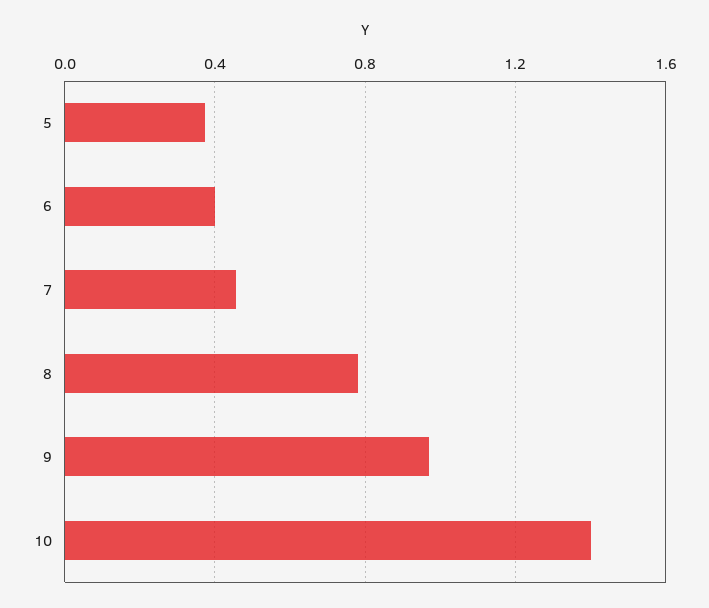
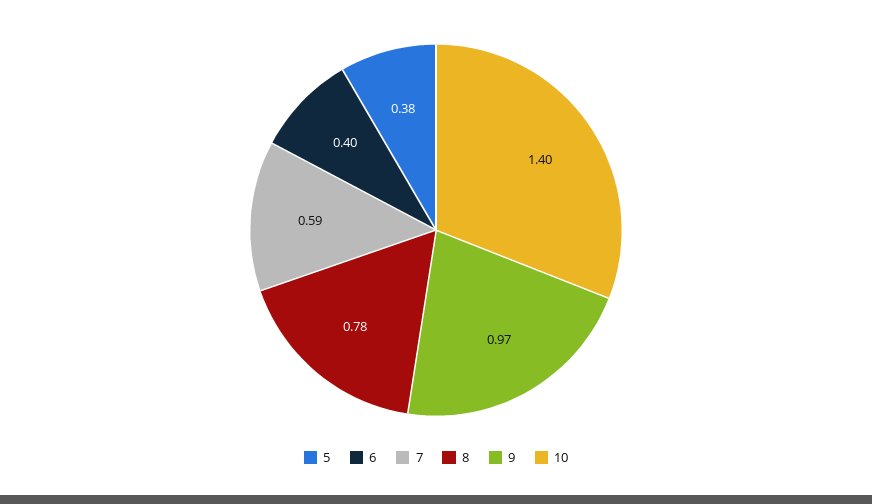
  {
    "5": 0.38,
    "6": 0.4,
-   "7": 0.45,
+   "7": 0.59,
    "8": 0.78,
    "9": 0.97,
    "10": 1.4
  }

